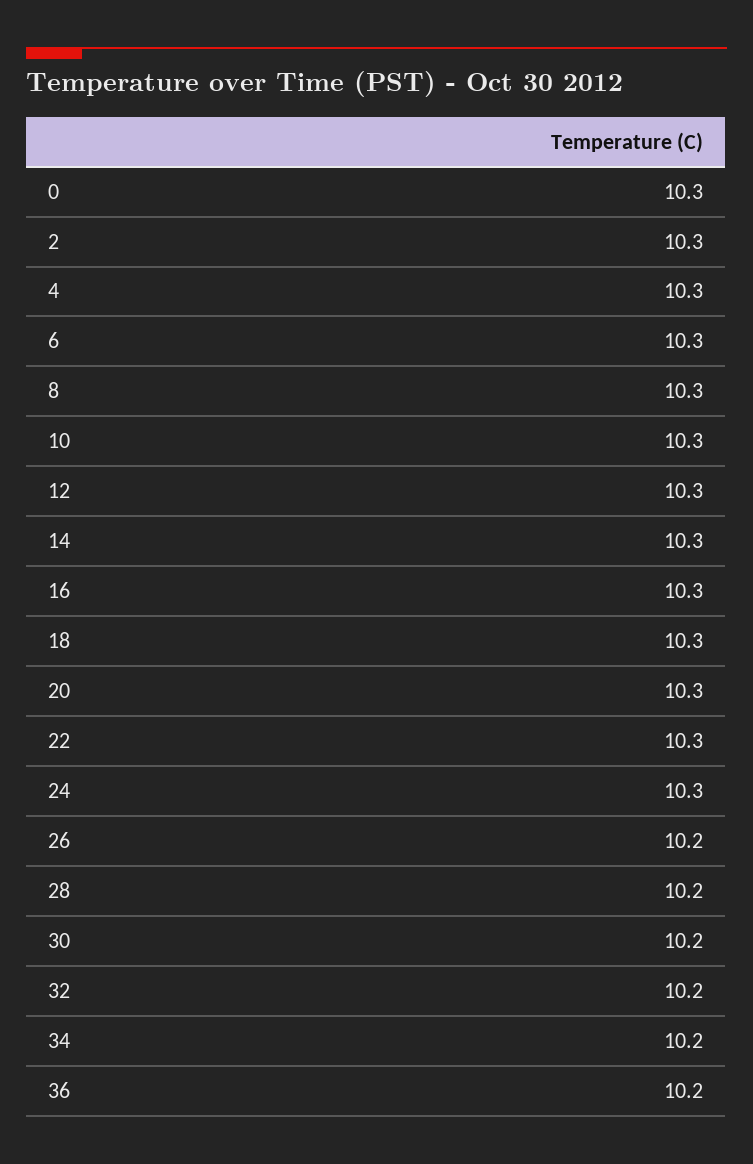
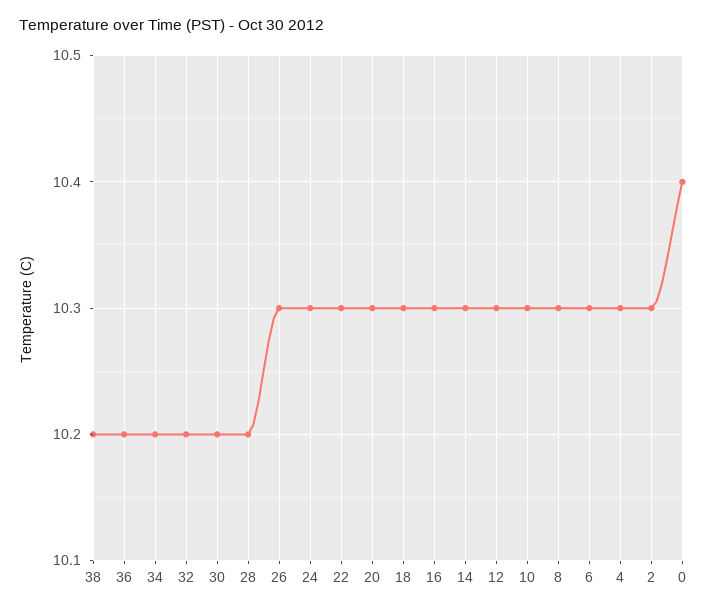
  {
-   "0": 10.3,
+   "0": 10.4,
    "2": 10.3,
    "4": 10.3,
    "6": 10.3,
    "8": 10.3,
    "10": 10.3,
    "12": 10.3,
    "14": 10.3,
    "16": 10.3,
    "18": 10.3,
    "20": 10.3,
    "22": 10.3,
    "24": 10.3,
-   "26": 10.2,
+   "26": 10.3,
    "28": 10.2,
    "30": 10.2,
    "32": 10.2,
    "34": 10.2,
-   "36": 10.2
+   "36": 10.2,
+   "38": 10.2
  }

